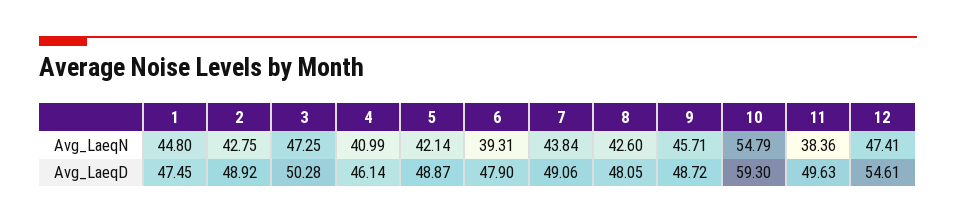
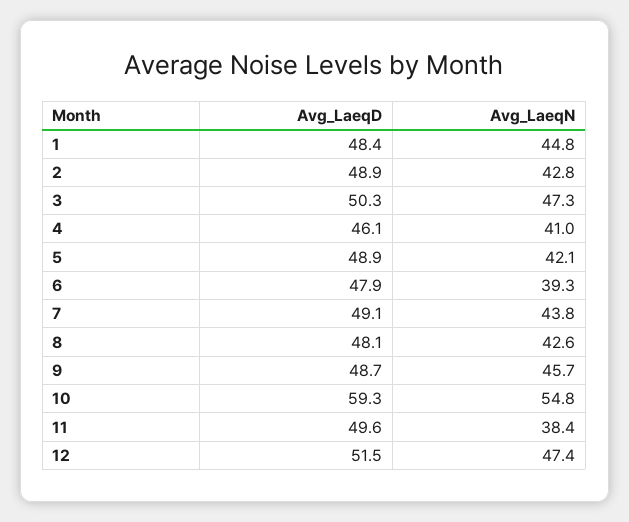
  {
    "1": {
      "Avg_LaeqN": 44.8,
-     "Avg_LaeqD": 47.45
+     "Avg_LaeqD": 48.4
    },
    "2": {
      "Avg_LaeqN": 42.75,
      "Avg_LaeqD": 48.92
    },
    "3": {
      "Avg_LaeqN": 47.25,
      "Avg_LaeqD": 50.28
    },
    "4": {
      "Avg_LaeqN": 40.99,
      "Avg_LaeqD": 46.14
    },
    "5": {
      "Avg_LaeqN": 42.14,
      "Avg_LaeqD": 48.87
    },
    "6": {
      "Avg_LaeqN": 39.31,
      "Avg_LaeqD": 47.9
    },
    "7": {
      "Avg_LaeqN": 43.84,
      "Avg_LaeqD": 49.06
    },
    "8": {
      "Avg_LaeqN": 42.6,
      "Avg_LaeqD": 48.05
    },
    "9": {
      "Avg_LaeqN": 45.71,
      "Avg_LaeqD": 48.72
    },
    "10": {
      "Avg_LaeqN": 54.79,
      "Avg_LaeqD": 59.3
    },
    "11": {
      "Avg_LaeqN": 38.36,
      "Avg_LaeqD": 49.63
    },
    "12": {
      "Avg_LaeqN": 47.41,
-     "Avg_LaeqD": 54.61
+     "Avg_LaeqD": 51.5
    }
  }

